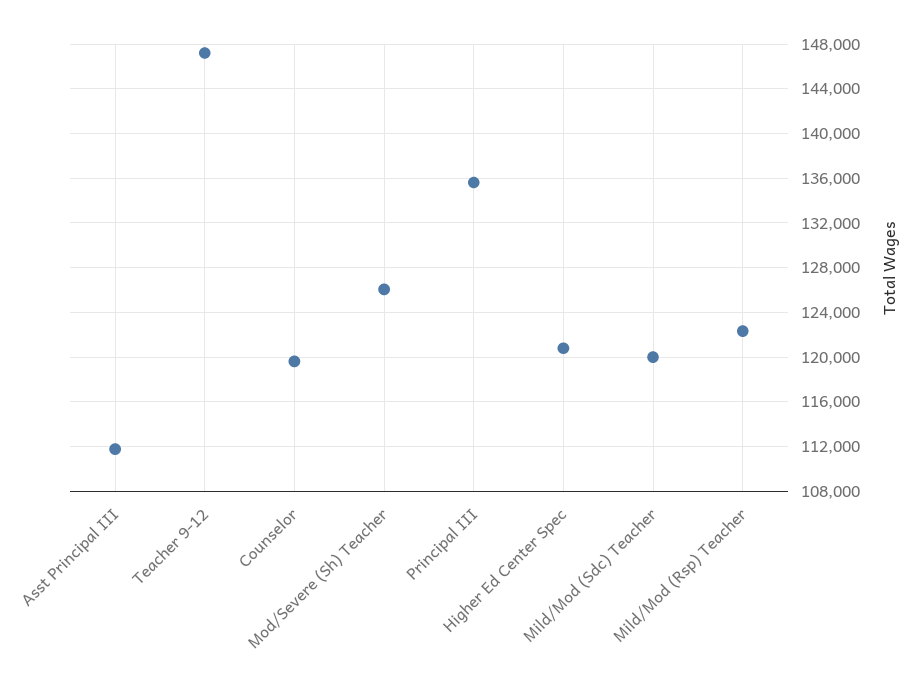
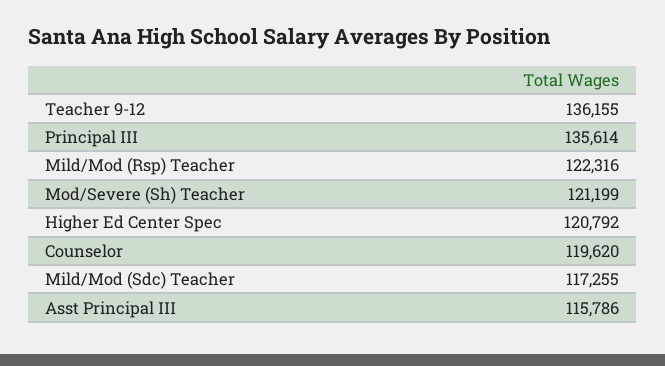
  {
-   "Asst Principal III": 112000,
+   "Asst Principal III": 115786,
-   "Teacher 9-12": 147000,
+   "Teacher 9-12": 136155,
    "Counselor": 119620,
-   "Mod/Severe (Sh) Teacher": 126000,
+   "Mod/Severe (Sh) Teacher": 121199,
    "Principal III": 135614,
    "Higher Ed Center Spec": 120792,
-   "Mild/Mod (Sdc) Teacher": 120000,
+   "Mild/Mod (Sdc) Teacher": 117255,
    "Mild/Mod (Rsp) Teacher": 122316
  }

